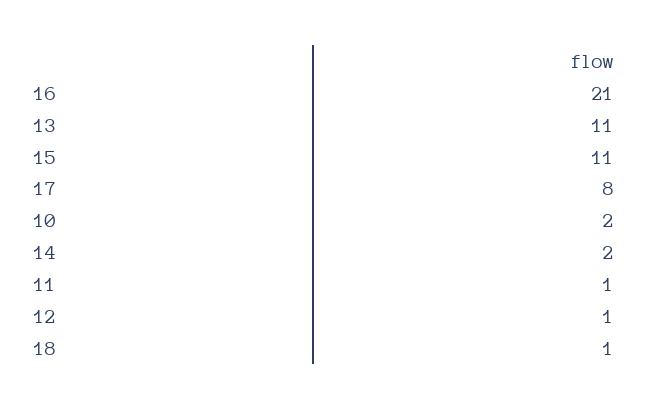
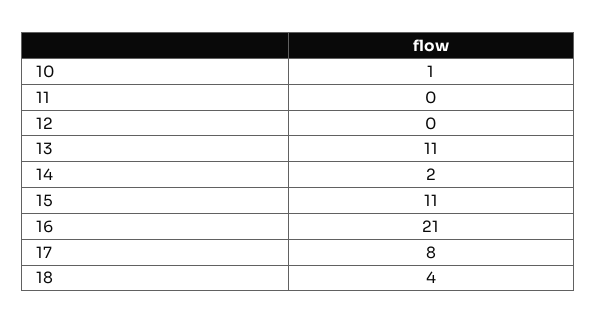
  {
    "16": 21,
    "13": 11,
    "15": 11,
    "17": 8,
-   "10": 2,
+   "10": 1,
    "14": 2,
-   "11": 1,
+   "11": 0,
-   "12": 1,
+   "12": 0,
-   "18": 1
+   "18": 4
  }

